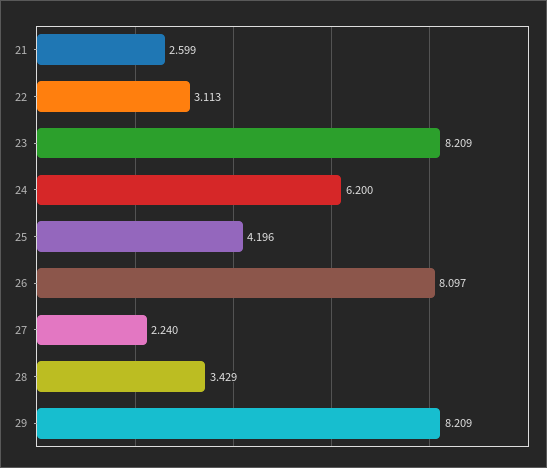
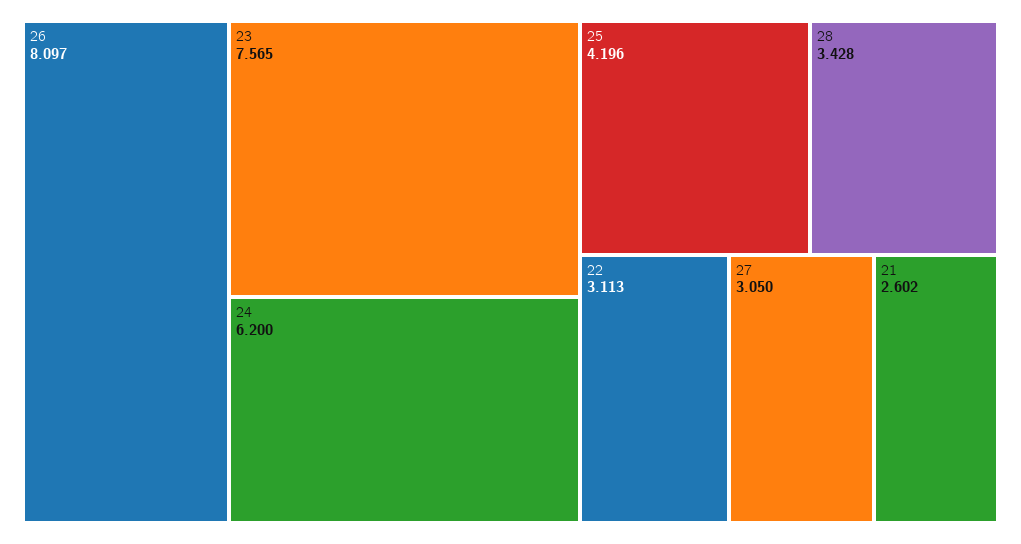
  {
-   "21": 2.599,
+   "21": 2.602,
    "22": 3.113,
-   "23": 8.209,
+   "23": 7.565,
    "24": 6.2,
    "25": 4.196,
    "26": 8.097,
-   "27": 2.24,
+   "27": 3.05,
-   "28": 3.429,
+   "28": 3.428
-   "29": 8.209
  }

